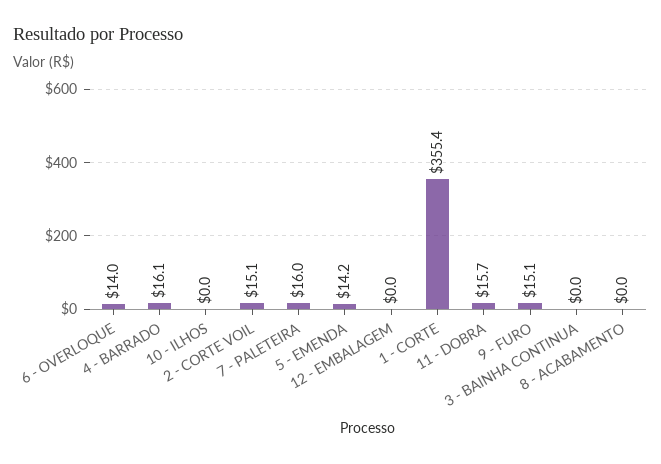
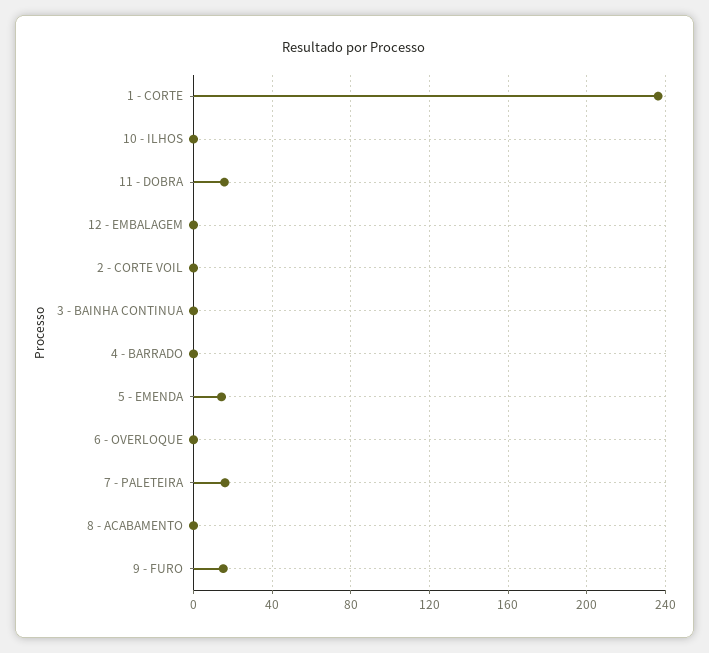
  {
-   "6 - OVERLOQUE": 14,
+   "6 - OVERLOQUE": 0,
-   "4 - BARRADO": 16.1,
+   "4 - BARRADO": 0,
    "10 - ILHOS": 0,
-   "2 - CORTE VOIL": 15.1,
+   "2 - CORTE VOIL": 0,
    "7 - PALETEIRA": 16,
    "5 - EMENDA": 14.2,
    "12 - EMBALAGEM": 0,
-   "1 - CORTE": 355.4,
+   "1 - CORTE": 235,
    "11 - DOBRA": 15.7,
    "9 - FURO": 15.1,
    "3 - BAINHA CONTINUA": 0,
    "8 - ACABAMENTO": 0
  }

